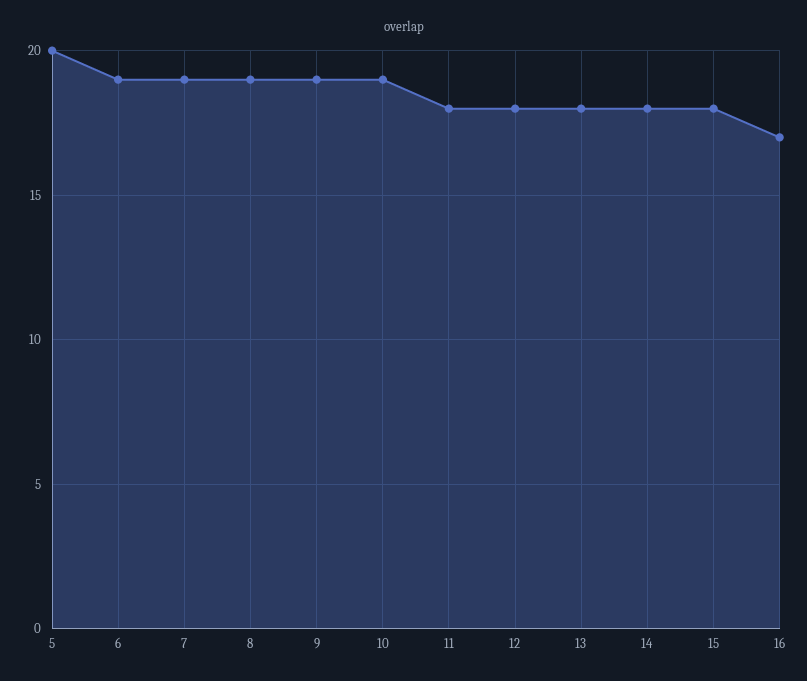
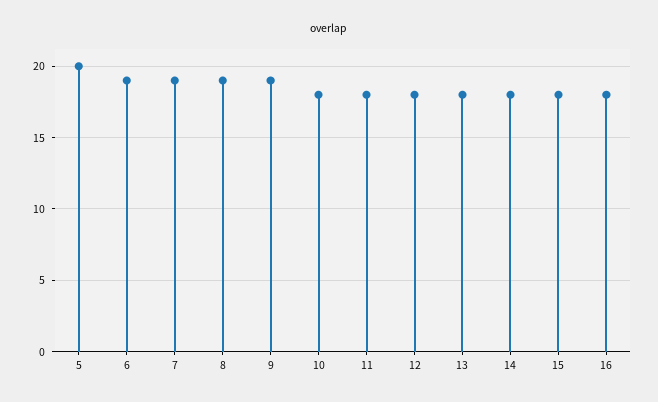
  {
    "5": 20,
    "6": 19,
    "7": 19,
    "8": 19,
    "9": 19,
-   "10": 19,
+   "10": 18,
    "11": 18,
    "12": 18,
    "13": 18,
    "14": 18,
    "15": 18,
-   "16": 17
+   "16": 18
  }

